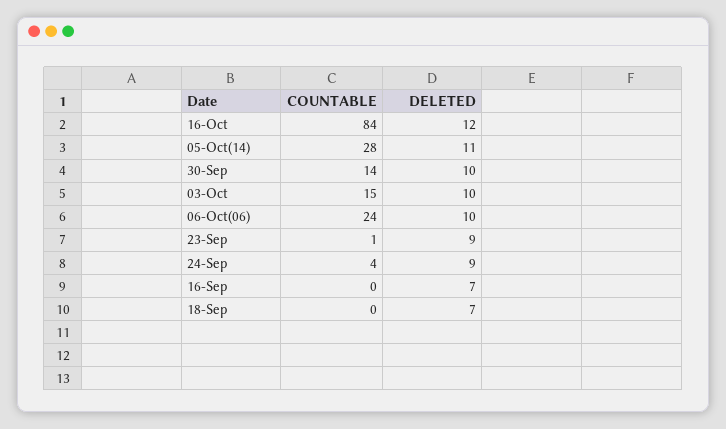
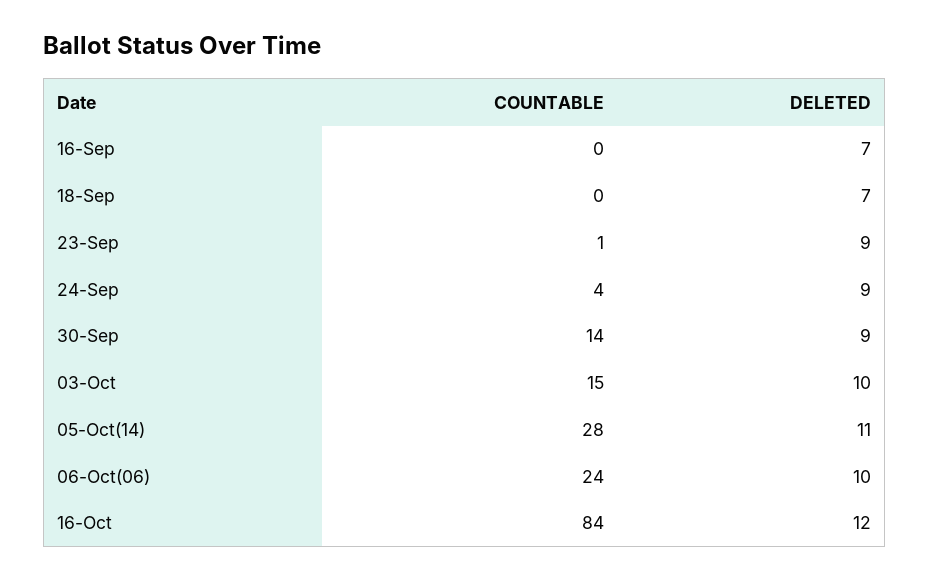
  {
    "COUNTABLE": {
      "16-Oct": 84,
      "05-Oct(14)": 28,
      "30-Sep": 14,
      "03-Oct": 15,
      "06-Oct(06)": 24,
      "23-Sep": 1,
      "24-Sep": 4,
      "16-Sep": 0,
      "18-Sep": 0
    },
    "DELETED": {
      "16-Oct": 12,
      "05-Oct(14)": 11,
-     "30-Sep": 10,
+     "30-Sep": 9,
      "03-Oct": 10,
      "06-Oct(06)": 10,
      "23-Sep": 9,
      "24-Sep": 9,
      "16-Sep": 7,
      "18-Sep": 7
    }
  }

